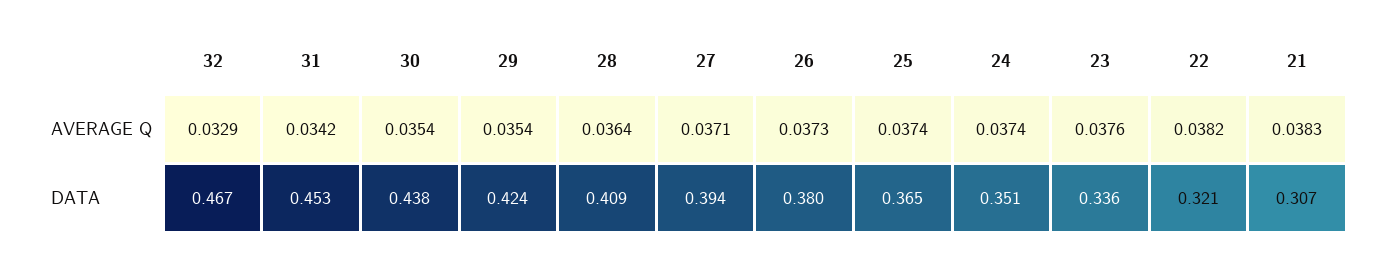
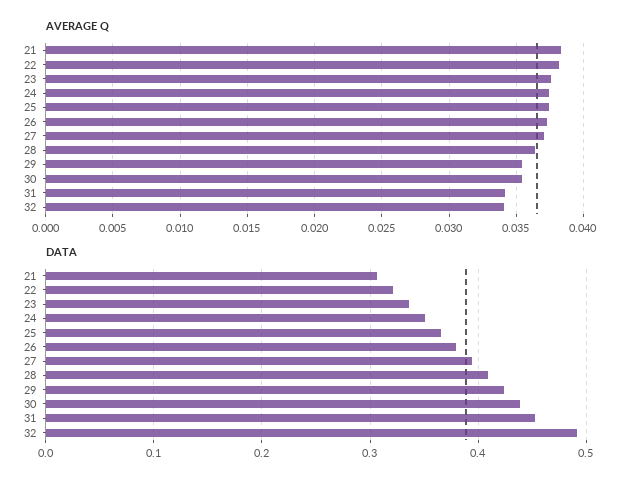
  {
    "AVERAGE Q": {
-     "32": 0.0329,
+     "32": 0.034,
      "31": 0.0342,
      "30": 0.0354,
      "29": 0.0354,
      "28": 0.0364,
      "27": 0.0371,
      "26": 0.0373,
      "25": 0.0374,
      "24": 0.0374,
      "23": 0.0376,
      "22": 0.0382,
      "21": 0.0383
    },
    "DATA": {
-     "32": 0.467,
+     "32": 0.49,
      "31": 0.453,
      "30": 0.438,
      "29": 0.424,
      "28": 0.409,
      "27": 0.394,
      "26": 0.38,
      "25": 0.365,
      "24": 0.351,
      "23": 0.336,
      "22": 0.321,
      "21": 0.307
    }
  }

